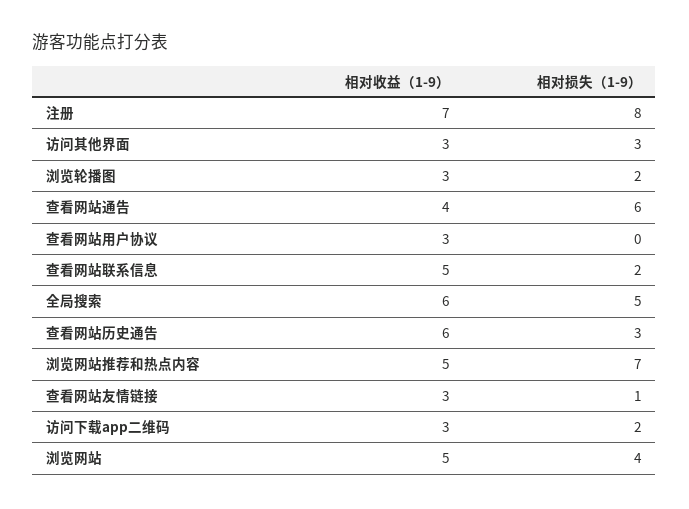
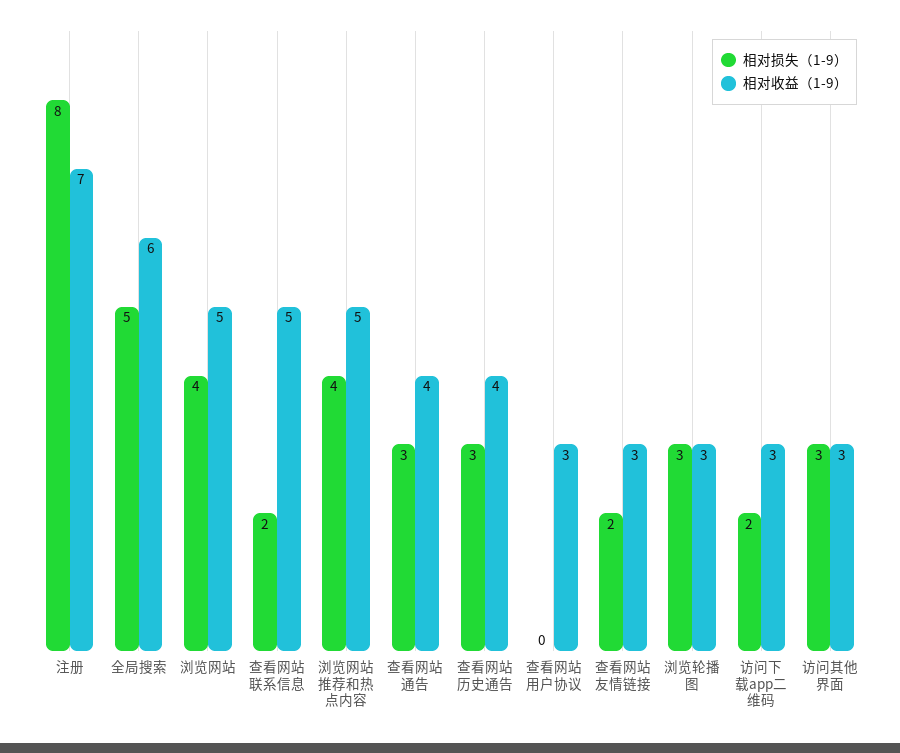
  {
    "相对收益（1-9）": {
      "注册": 7,
      "访问其他界面": 3,
      "浏览轮播图": 3,
      "查看网站通告": 4,
      "查看网站用户协议": 3,
      "查看网站联系信息": 5,
      "全局搜索": 6,
-     "查看网站历史通告": 6,
+     "查看网站历史通告": 4,
      "浏览网站推荐和热点内容": 5,
      "查看网站友情链接": 3,
      "访问下载app二维码": 3,
      "浏览网站": 5
    },
    "相对损失（1-9）": {
      "注册": 8,
      "访问其他界面": 3,
-     "浏览轮播图": 2,
+     "浏览轮播图": 3,
-     "查看网站通告": 6,
+     "查看网站通告": 3,
      "查看网站用户协议": 0,
      "查看网站联系信息": 2,
      "全局搜索": 5,
      "查看网站历史通告": 3,
-     "浏览网站推荐和热点内容": 7,
+     "浏览网站推荐和热点内容": 4,
-     "查看网站友情链接": 1,
+     "查看网站友情链接": 2,
      "访问下载app二维码": 2,
      "浏览网站": 4
    }
  }

